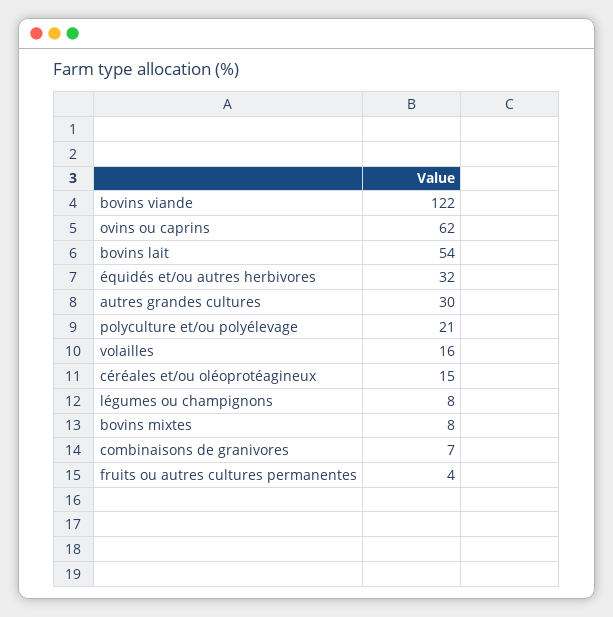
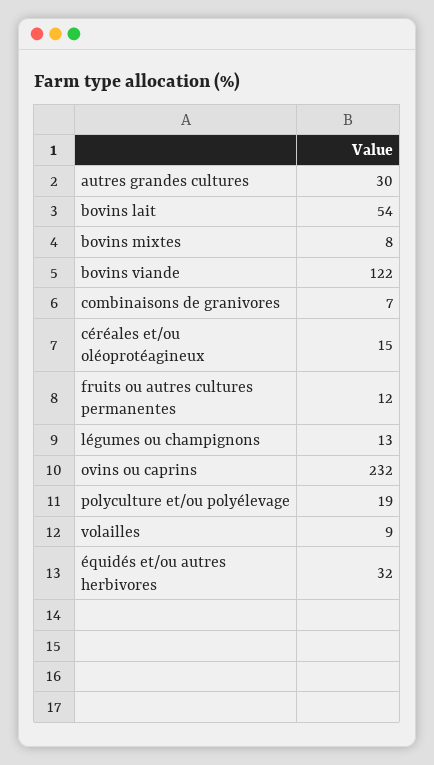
  {
    "bovins viande": 122,
-   "ovins ou caprins": 62,
+   "ovins ou caprins": 232,
    "bovins lait": 54,
    "équidés et/ou autres herbivores": 32,
    "autres grandes cultures": 30,
-   "polyculture et/ou polyélevage": 21,
+   "polyculture et/ou polyélevage": 19,
-   "volailles": 16,
+   "volailles": 9,
    "céréales et/ou oléoprotéagineux": 15,
-   "légumes ou champignons": 8,
+   "légumes ou champignons": 13,
    "bovins mixtes": 8,
    "combinaisons de granivores": 7,
-   "fruits ou autres cultures permanentes": 4
+   "fruits ou autres cultures permanentes": 12
  }

